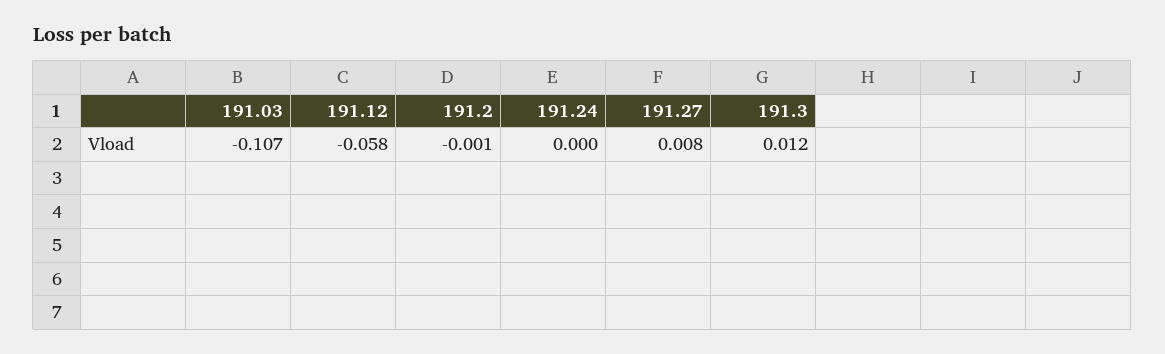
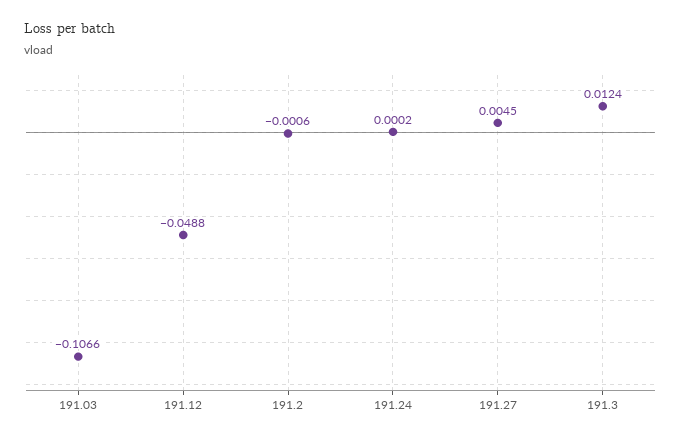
  {
    "191.03": -0.1066,
-   "191.12": -0.058,
+   "191.12": -0.0488,
    "191.2": -0.0006,
    "191.24": 0.0002,
-   "191.27": 0.008,
+   "191.27": 0.0045,
    "191.3": 0.0124
  }

